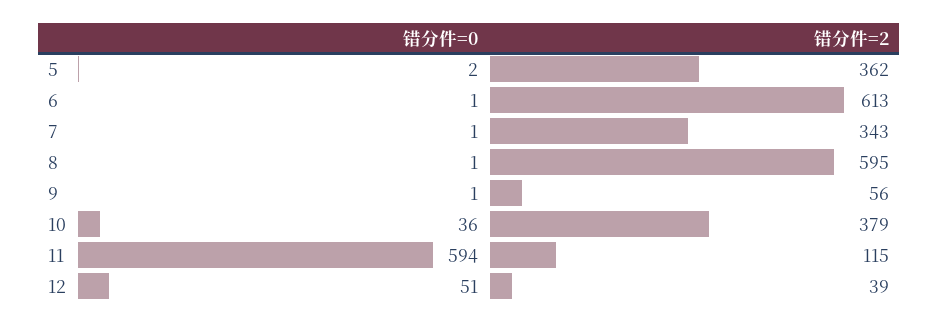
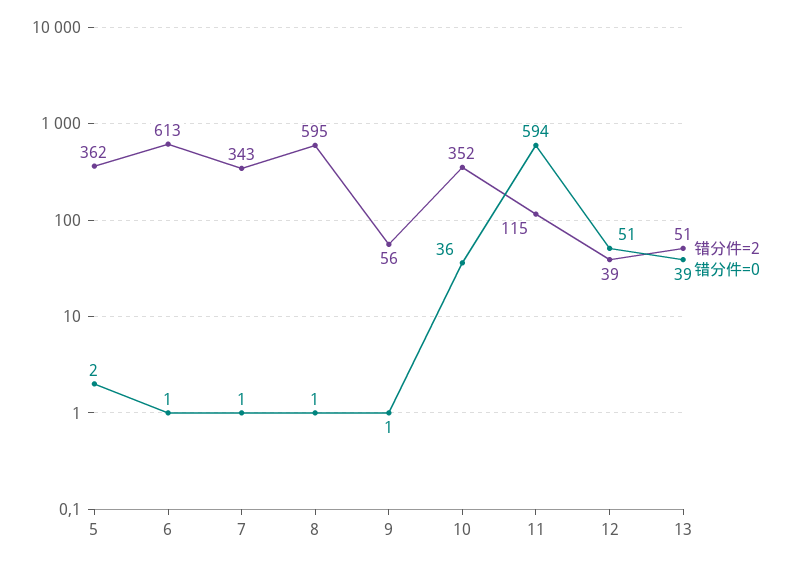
  {
    "错分件=0": {
      "5": 2,
      "6": 1,
      "7": 1,
      "8": 1,
      "9": 1,
      "10": 36,
      "11": 594,
-     "12": 51
+     "12": 51,
+     "13": 39
    },
    "错分件=2": {
      "5": 362,
      "6": 613,
      "7": 343,
      "8": 595,
      "9": 56,
-     "10": 379,
+     "10": 352,
      "11": 115,
-     "12": 39
+     "12": 39,
+     "13": 51
    }
  }

